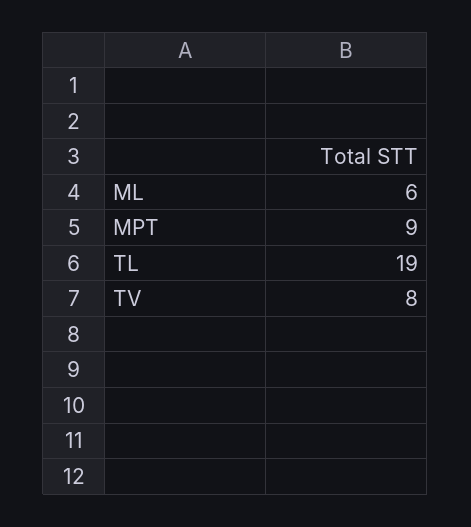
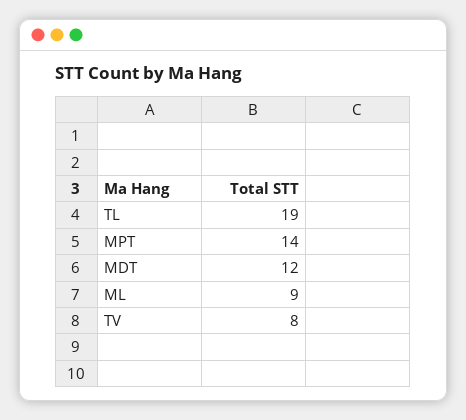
  {
-   "ML": 6,
+   "ML": 9,
-   "MPT": 9,
+   "MPT": 14,
    "TL": 19,
-   "TV": 8
+   "TV": 8,
+   "MDT": 12
  }

